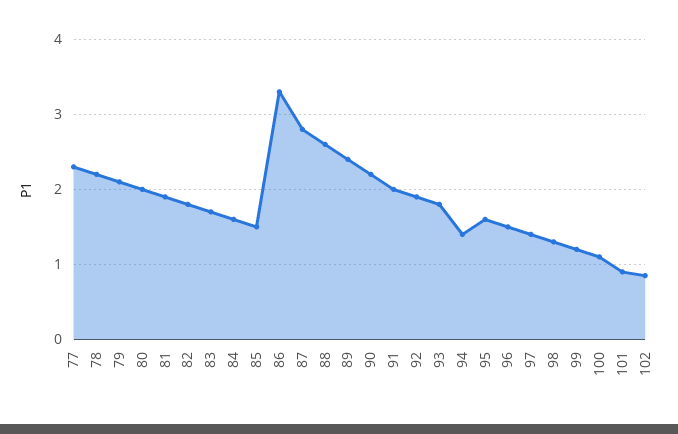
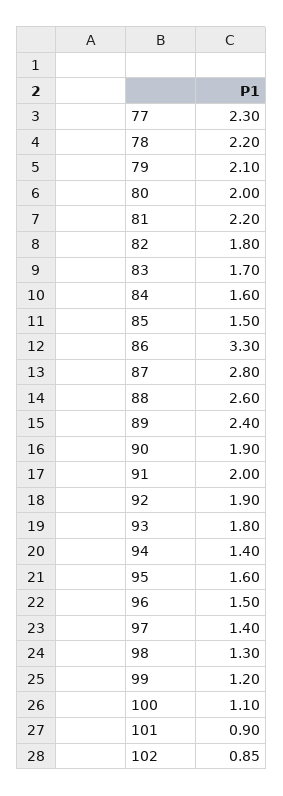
  {
    "77": 2.3,
    "78": 2.2,
    "79": 2.1,
    "80": 2,
-   "81": 1.9,
+   "81": 2.2,
    "82": 1.8,
    "83": 1.7,
    "84": 1.6,
    "85": 1.5,
    "86": 3.3,
    "87": 2.8,
    "88": 2.6,
    "89": 2.4,
-   "90": 2.2,
+   "90": 1.9,
    "91": 2,
    "92": 1.9,
    "93": 1.8,
    "94": 1.4,
    "95": 1.6,
    "96": 1.5,
    "97": 1.4,
    "98": 1.3,
    "99": 1.2,
    "100": 1.1,
    "101": 0.9,
    "102": 0.85
  }

